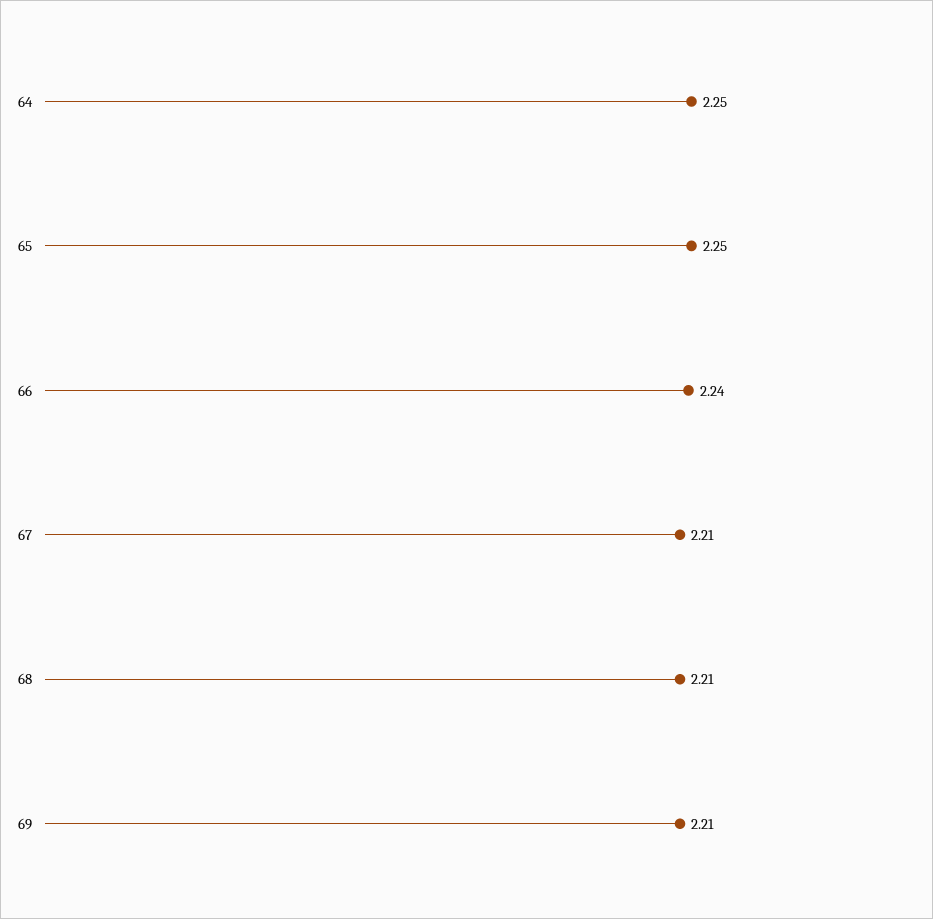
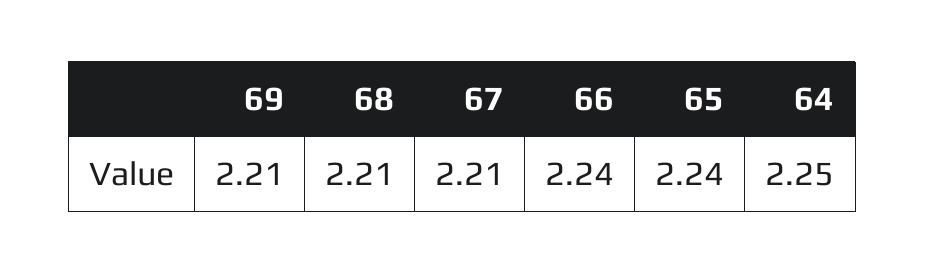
  {
    "64": 2.25,
-   "65": 2.25,
+   "65": 2.24,
    "66": 2.24,
    "67": 2.21,
    "68": 2.21,
    "69": 2.21
  }

